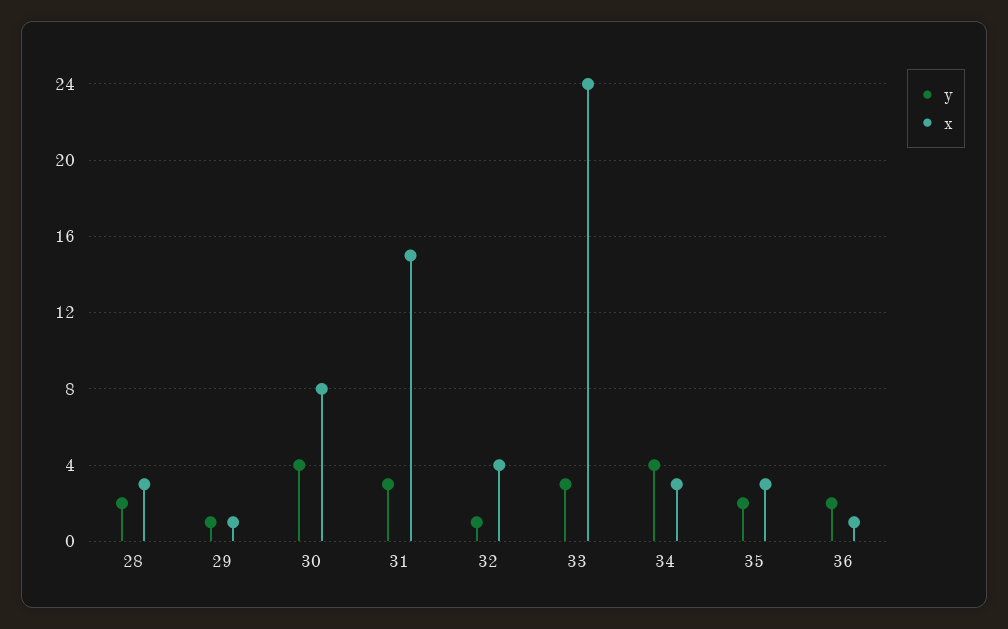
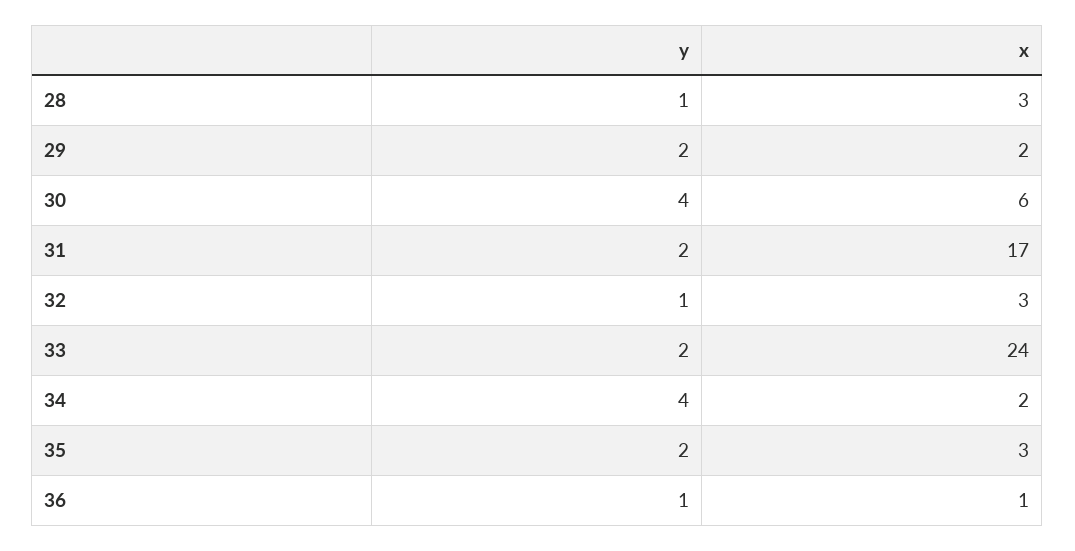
  {
    "y": {
-     "28": 2,
+     "28": 1,
-     "29": 1,
+     "29": 2,
      "30": 4,
-     "31": 3,
+     "31": 2,
      "32": 1,
-     "33": 3,
+     "33": 2,
      "34": 4,
      "35": 2,
-     "36": 2
+     "36": 1
    },
    "x": {
      "28": 3,
-     "29": 1,
+     "29": 2,
-     "30": 8,
+     "30": 6,
-     "31": 15,
+     "31": 17,
-     "32": 4,
+     "32": 3,
      "33": 24,
-     "34": 3,
+     "34": 2,
      "35": 3,
      "36": 1
    }
  }

